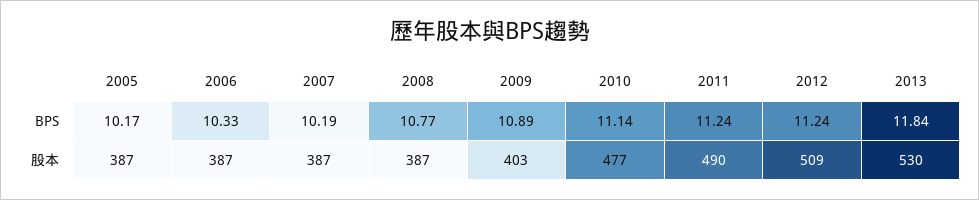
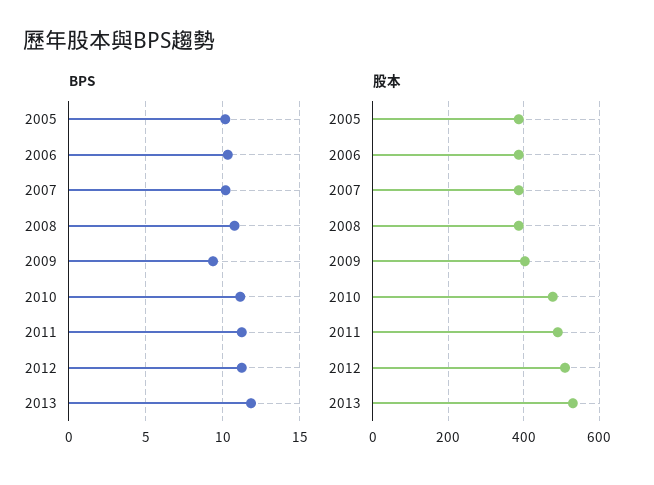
  {
    "BPS": {
      "2005": 10.17,
      "2006": 10.33,
      "2007": 10.19,
      "2008": 10.77,
-     "2009": 10.89,
+     "2009": 9.5,
      "2010": 11.14,
      "2011": 11.24,
      "2012": 11.24,
      "2013": 11.84
    },
    "股本": {
      "2005": 387,
      "2006": 387,
      "2007": 387,
      "2008": 387,
      "2009": 403,
      "2010": 477,
      "2011": 490,
      "2012": 509,
      "2013": 530
    }
  }

